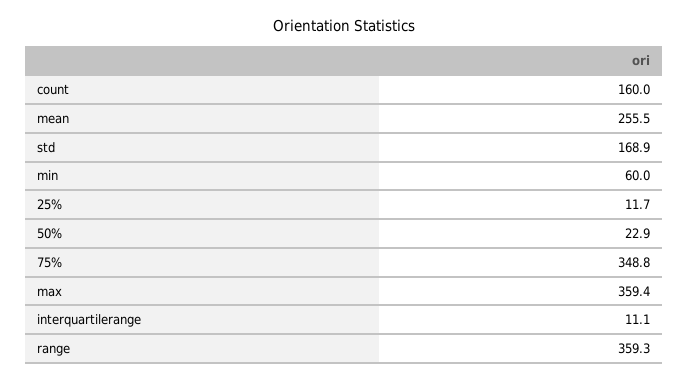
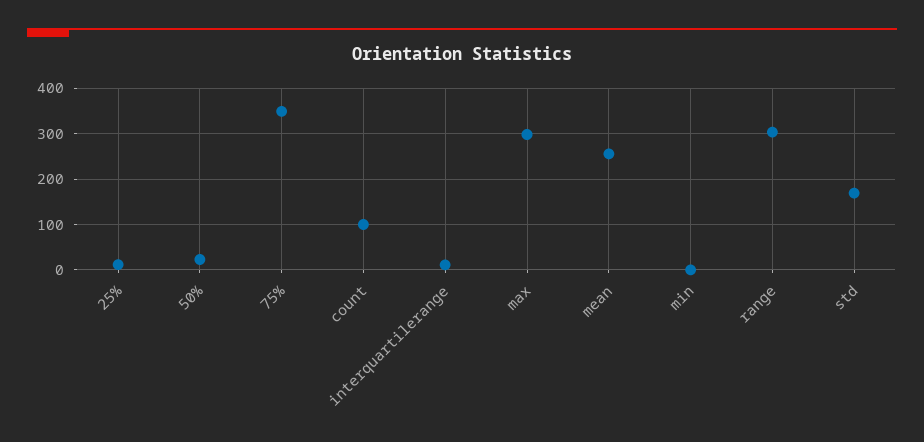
  {
-   "count": 160,
+   "count": 100,
    "mean": 255.5,
    "std": 168.9,
-   "min": 60,
+   "min": 0,
    "25%": 11.7,
    "50%": 22.9,
    "75%": 348.8,
-   "max": 359.4,
+   "max": 300,
    "interquartilerange": 11.1,
-   "range": 359.3
+   "range": 300
  }

